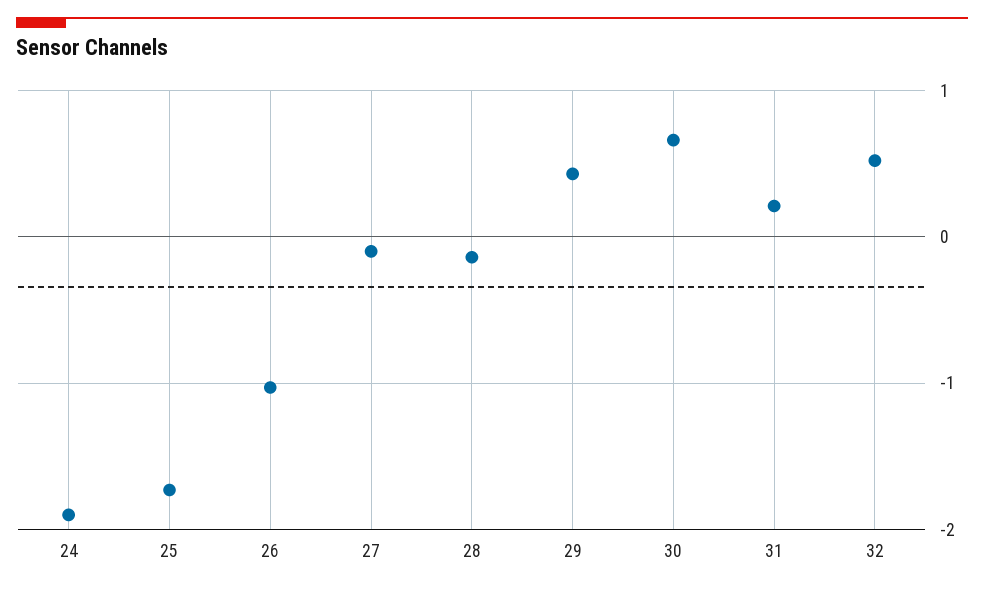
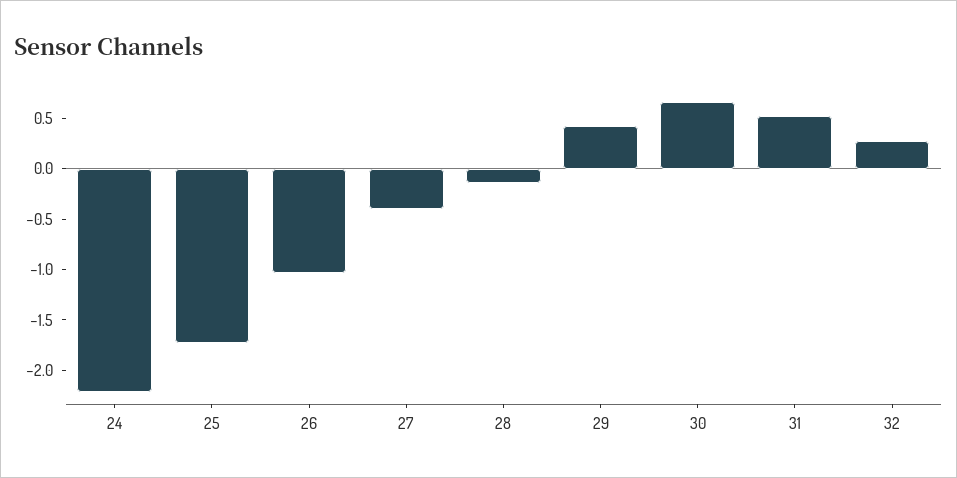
  {
-   "24": -1.9,
+   "24": -2.2,
    "25": -1.7,
    "26": -1,
-   "27": -0.1,
+   "27": -0.4,
    "28": -0.1,
    "29": 0.4,
    "30": 0.7,
-   "31": 0.2,
+   "31": 0.5,
-   "32": 0.5
+   "32": 0.3
  }

